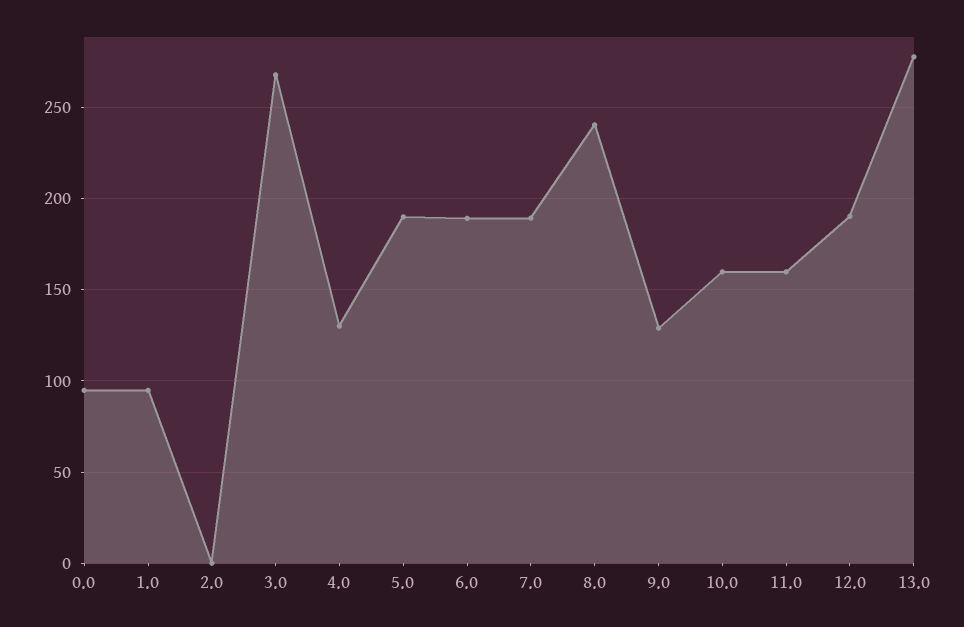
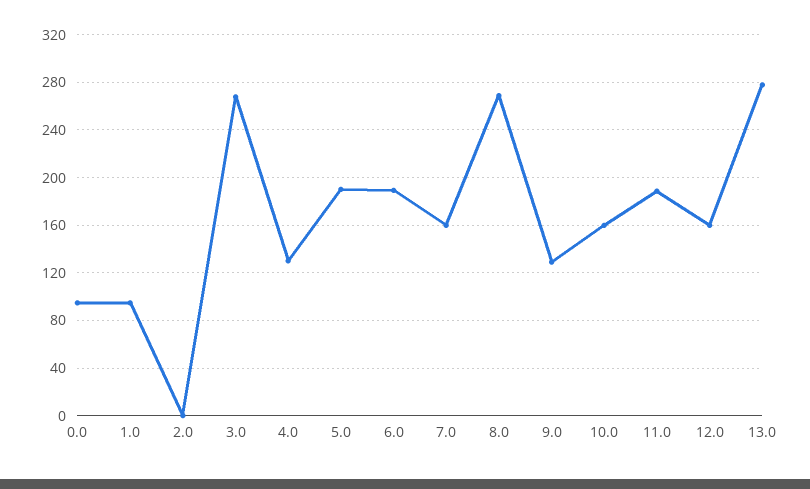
  {
    "0.0": 95,
    "1.0": 95,
    "2.0": 0,
    "3.0": 270,
    "4.0": 130,
    "5.0": 190,
    "6.0": 190,
-   "7.0": 190,
+   "7.0": 160,
-   "8.0": 240,
+   "8.0": 270,
    "9.0": 130,
    "10.0": 160,
-   "11.0": 160,
+   "11.0": 190,
-   "12.0": 190,
+   "12.0": 160,
    "13.0": 280
  }

